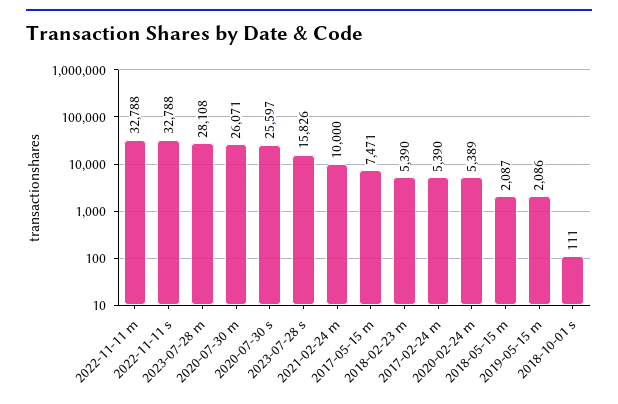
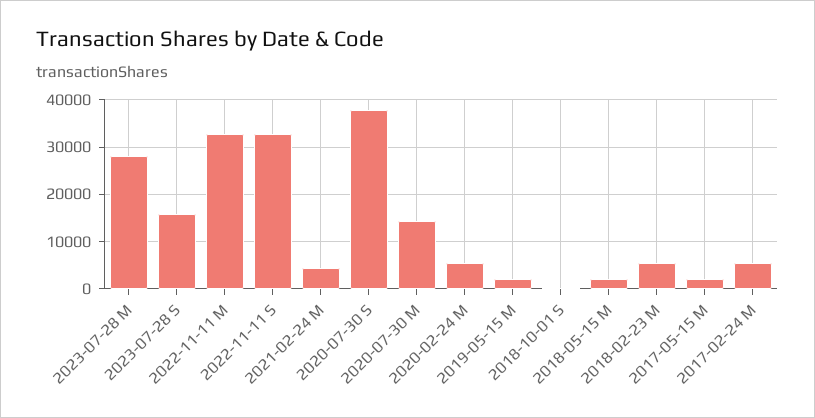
  {
    "2022-11-11 m": 32788,
    "2022-11-11 s": 32788,
    "2023-07-28 m": 28108,
-   "2020-07-30 m": 26071,
+   "2020-07-30 m": 14000,
-   "2020-07-30 s": 25597,
+   "2020-07-30 s": 38000,
    "2023-07-28 s": 15826,
-   "2021-02-24 m": 10000,
+   "2021-02-24 m": 4000,
-   "2017-05-15 m": 7471,
+   "2017-05-15 m": 2000,
    "2018-02-23 m": 5390,
    "2017-02-24 m": 5390,
    "2020-02-24 m": 5389,
    "2018-05-15 m": 2087,
    "2019-05-15 m": 2086,
    "2018-10-01 s": 111
  }

